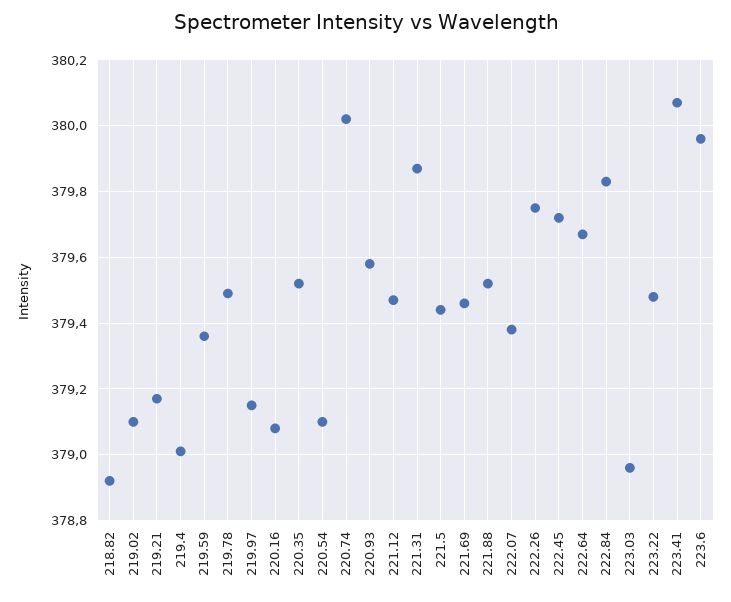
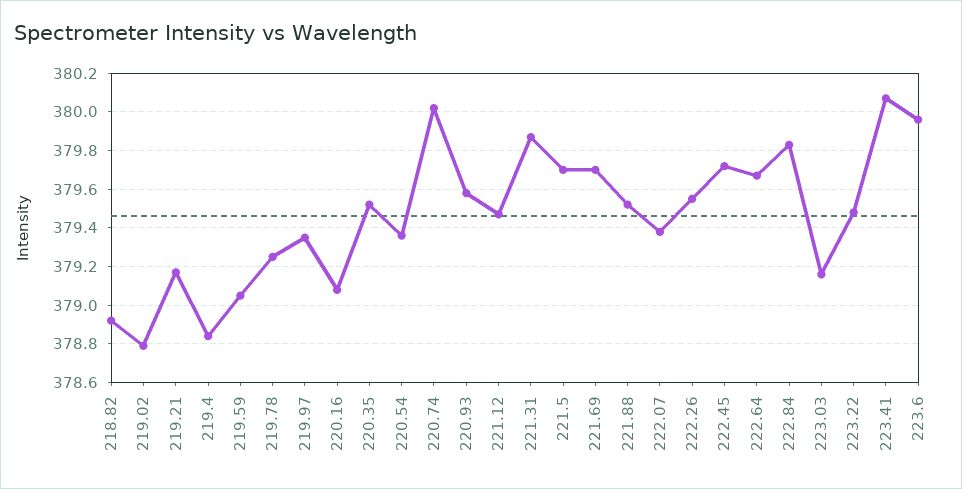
  {
    "218.82": 378.9,
-   "219.02": 379.1,
+   "219.02": 378.8,
    "219.21": 379.15,
-   "219.4": 379,
+   "219.4": 378.85,
-   "219.59": 379.35,
+   "219.59": 379.05,
-   "219.78": 379.5,
+   "219.78": 379.25,
-   "219.97": 379.15,
+   "219.97": 379.35,
    "220.16": 379.1,
    "220.35": 379.5,
-   "220.54": 379.1,
+   "220.54": 379.35,
    "220.74": 380,
    "220.93": 379.6,
    "221.12": 379.45,
    "221.31": 379.85,
-   "221.5": 379.45,
+   "221.5": 379.7,
-   "221.69": 379.45,
+   "221.69": 379.7,
    "221.88": 379.5,
    "222.07": 379.4,
-   "222.26": 379.75,
+   "222.26": 379.55,
    "222.45": 379.7,
    "222.64": 379.65,
    "222.84": 379.85,
-   "223.03": 378.95,
+   "223.03": 379.15,
    "223.22": 379.5,
    "223.41": 380.05,
    "223.6": 379.95
  }

